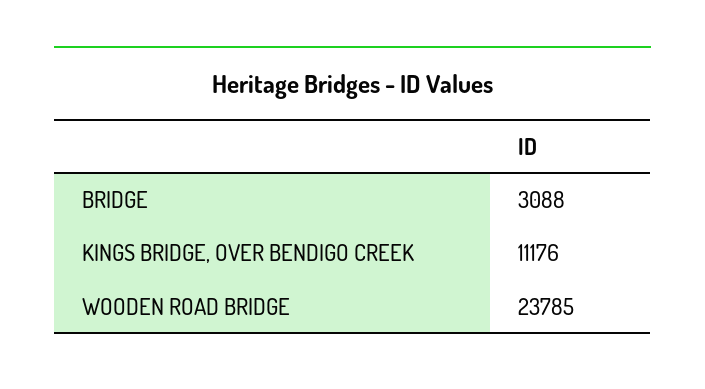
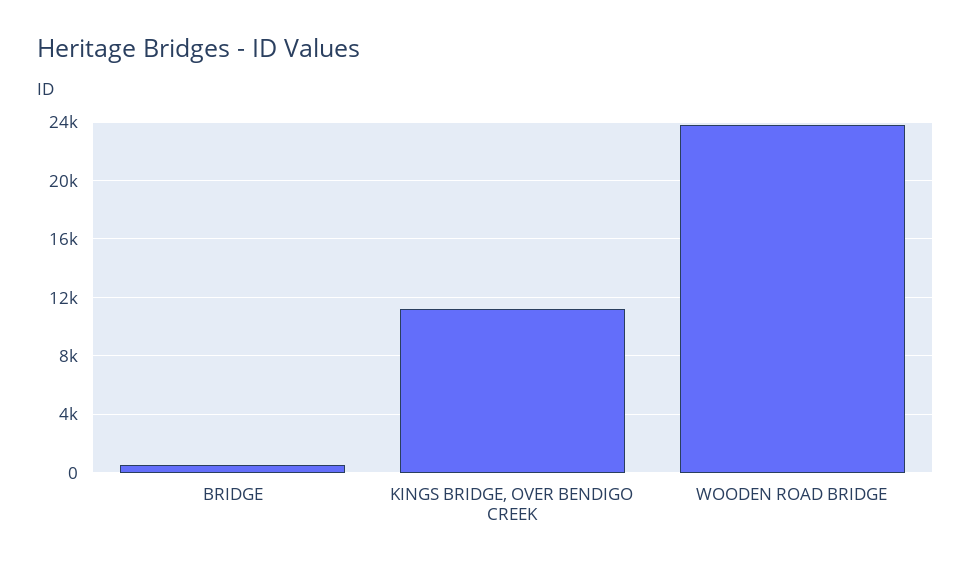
  {
-   "BRIDGE": 3088,
+   "BRIDGE": 500,
    "KINGS BRIDGE, OVER BENDIGO CREEK": 11176,
    "WOODEN ROAD BRIDGE": 23785
  }

